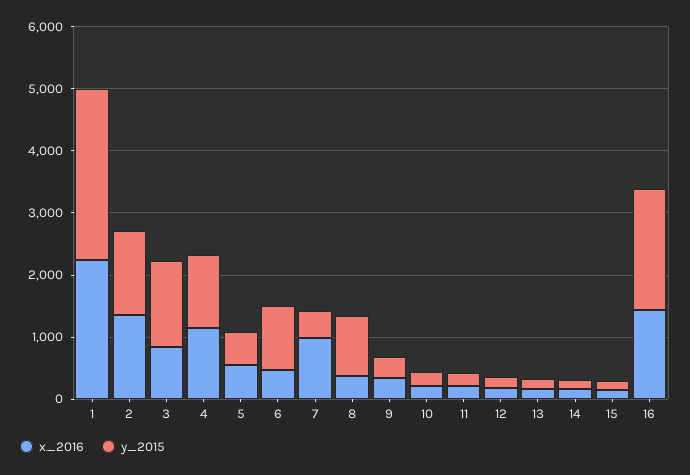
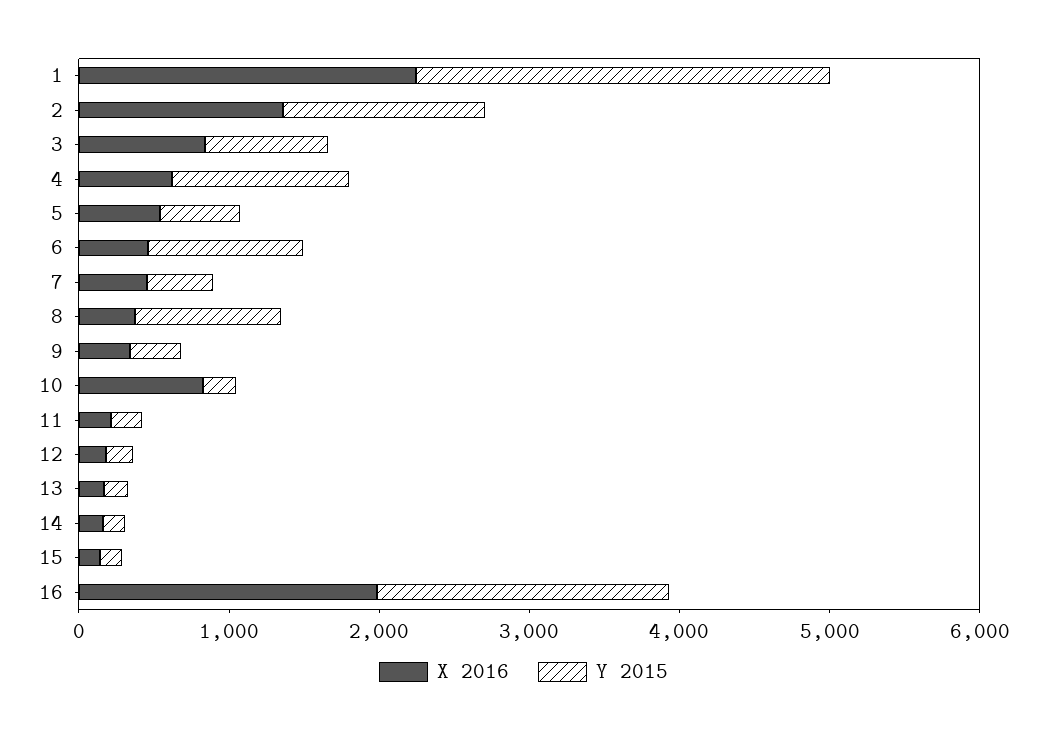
  {
    "x_2016": {
      "1": 2200,
      "2": 1400,
      "3": 800,
-     "4": 1200,
+     "4": 600,
      "5": 600,
      "6": 400,
-     "7": 1000,
+     "7": 400,
      "8": 400,
      "9": 400,
-     "10": 200,
+     "10": 800,
      "11": 200,
      "12": 200,
      "13": 200,
      "14": 200,
      "15": 200,
-     "16": 1400
+     "16": 2000
    },
    "y_2015": {
      "1": 2800,
      "2": 1400,
-     "3": 1400,
+     "3": 800,
      "4": 1200,
      "5": 600,
      "6": 1000,
      "7": 400,
      "8": 1000,
      "9": 400,
      "10": 200,
      "11": 200,
      "12": 200,
      "13": 200,
      "14": 200,
      "15": 200,
      "16": 2000
    }
  }

